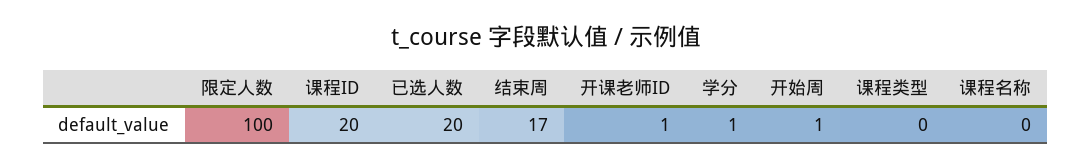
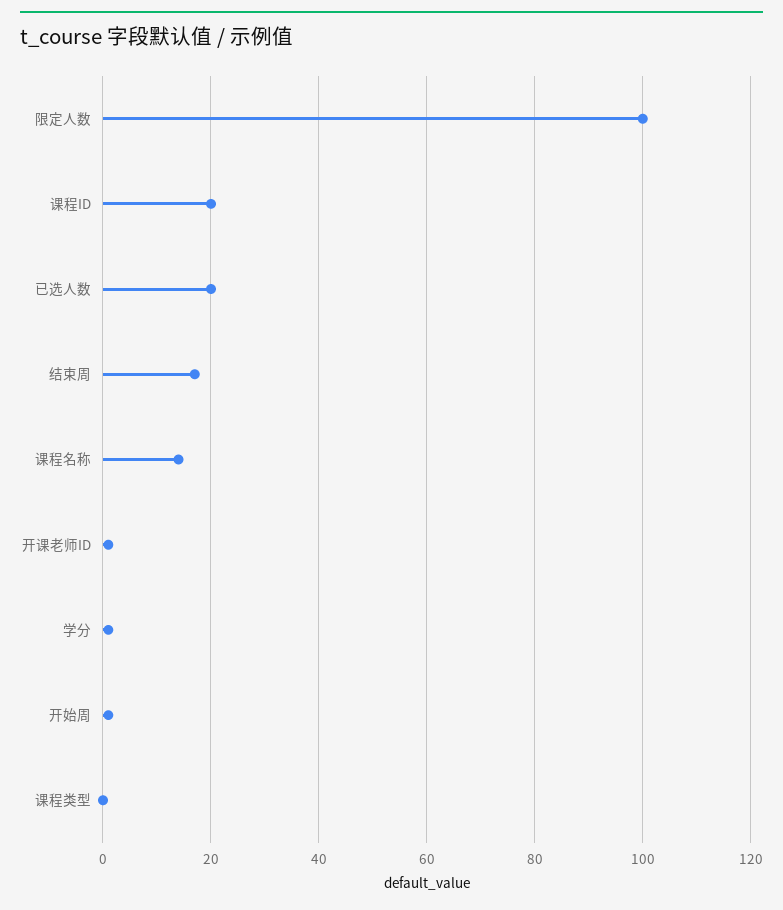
  {
    "限定人数": 100,
    "课程ID": 20,
    "已选人数": 20,
    "结束周": 17,
    "开课老师ID": 1,
    "学分": 1,
    "开始周": 1,
    "课程类型": 0,
-   "课程名称": 0
+   "课程名称": 15
  }

